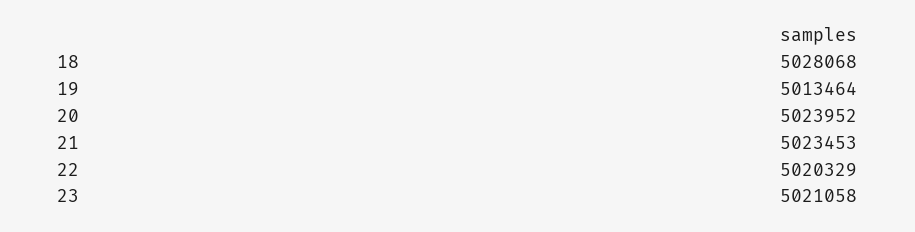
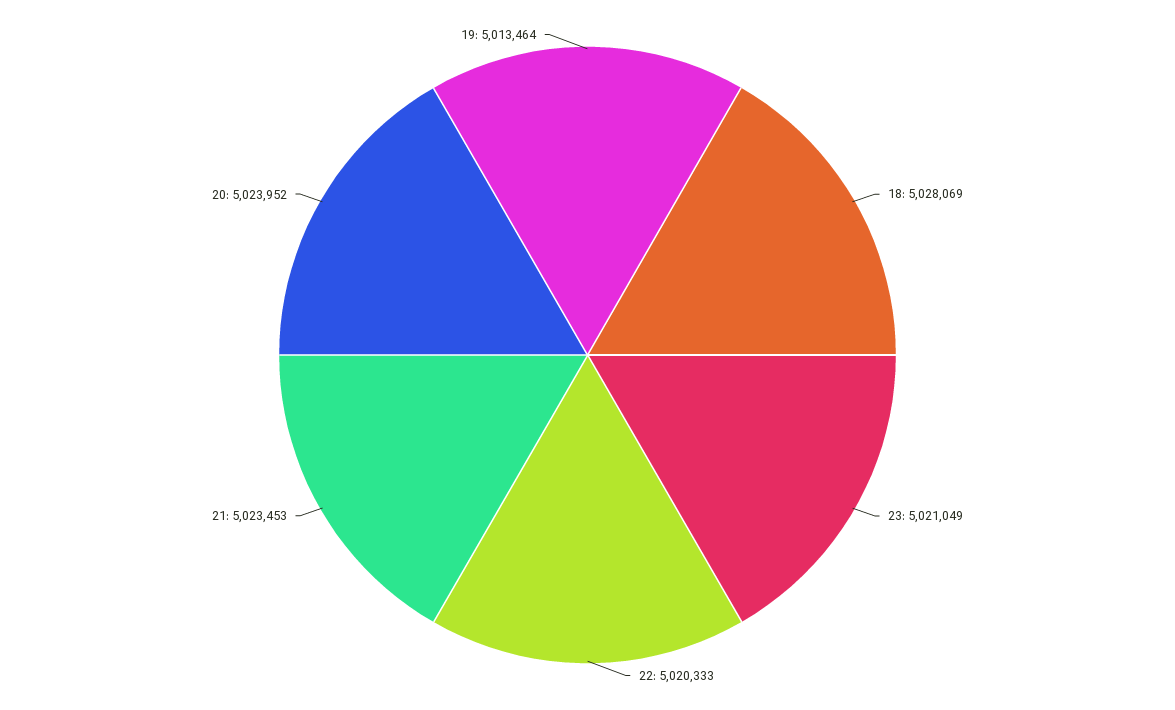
  {
-   "18": 5028068,
+   "18": 5028069,
    "19": 5013464,
    "20": 5023952,
    "21": 5023453,
-   "22": 5020329,
+   "22": 5020333,
-   "23": 5021058
+   "23": 5021049
  }

